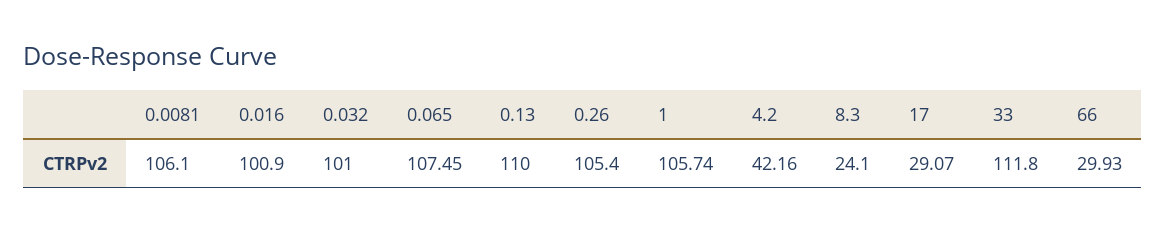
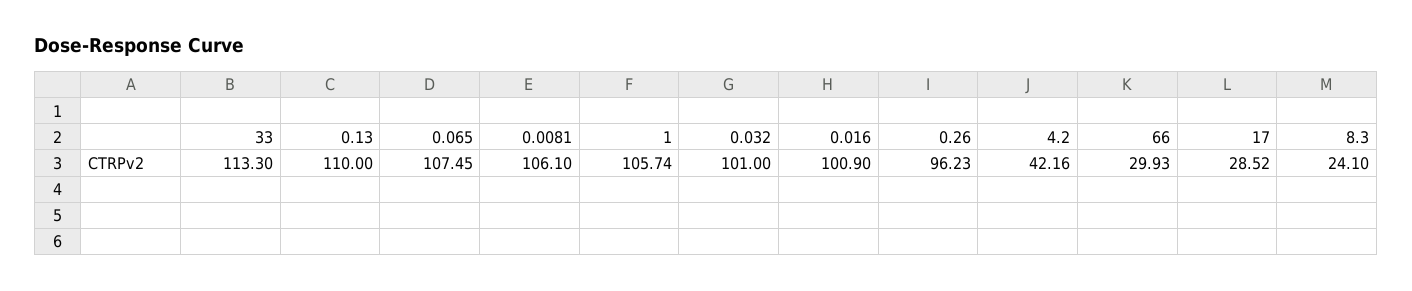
  {
    "0.0081": 106.1,
    "0.016": 100.9,
    "0.032": 101,
    "0.065": 107.45,
    "0.13": 110,
-   "0.26": 105.4,
+   "0.26": 96.23,
    "1": 105.74,
    "4.2": 42.16,
    "8.3": 24.1,
-   "17": 29.07,
+   "17": 28.52,
-   "33": 111.8,
+   "33": 113.3,
    "66": 29.93
  }

